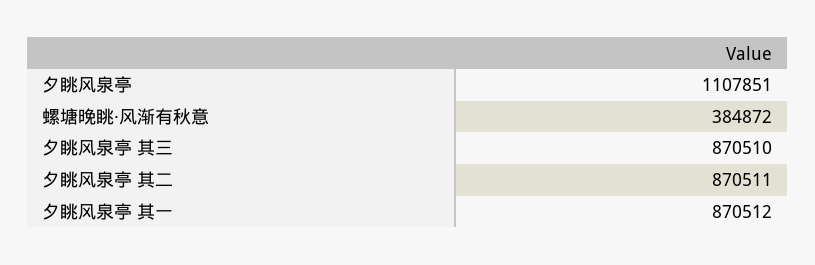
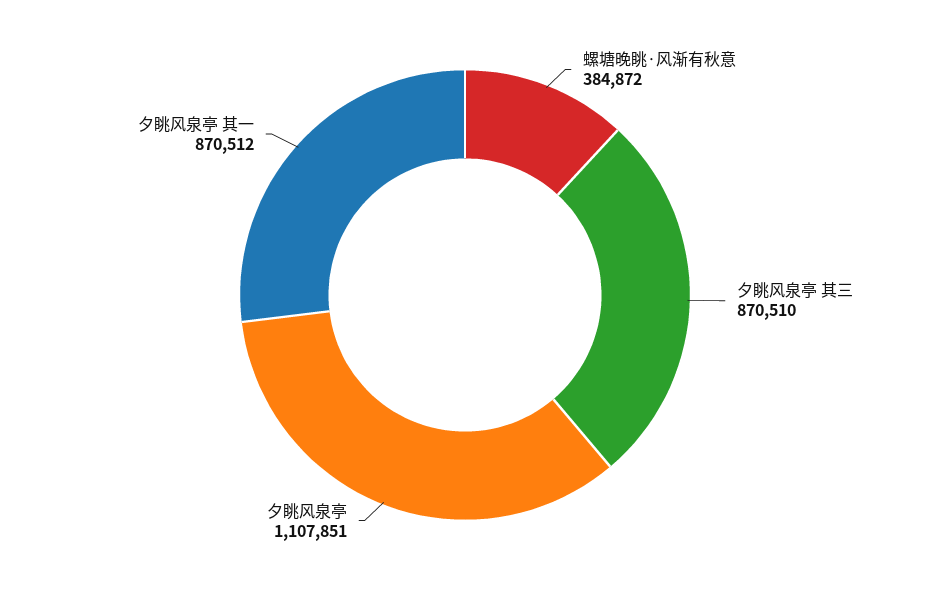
  {
    "夕眺风泉亭": 1107851,
    "螺塘晚眺·风渐有秋意": 384872,
    "夕眺风泉亭 其三": 870510,
-   "夕眺风泉亭 其二": 870511,
    "夕眺风泉亭 其一": 870512
  }

